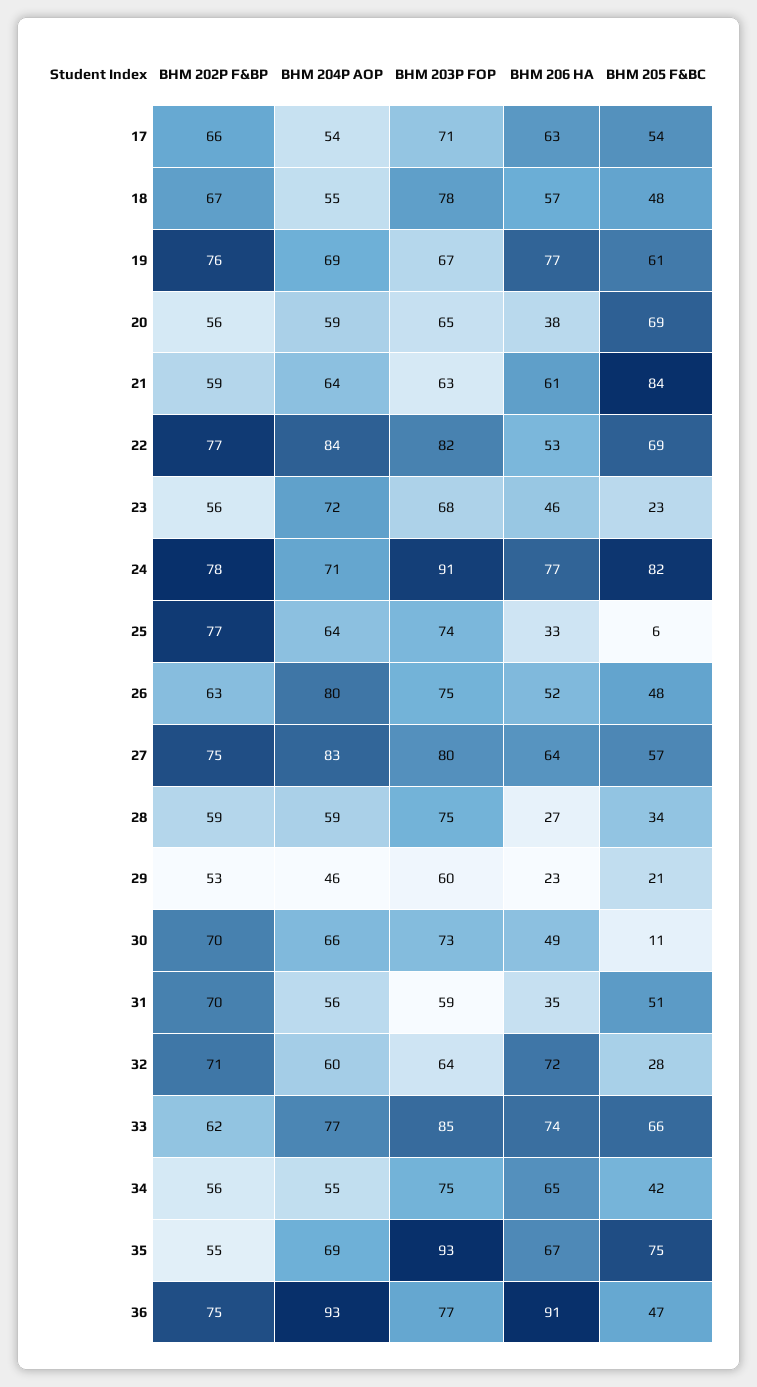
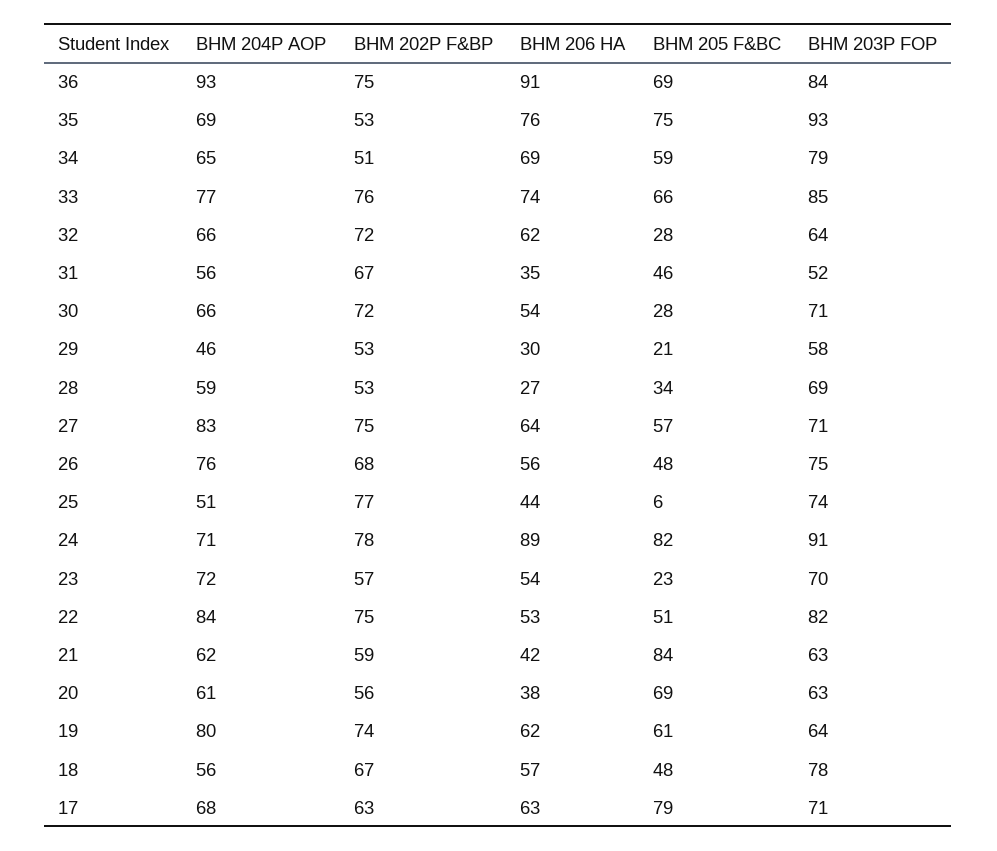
  {
    "BHM 202P F&BP": {
-     "17": 66,
+     "17": 63,
      "18": 67,
-     "19": 76,
+     "19": 74,
      "20": 56,
      "21": 59,
-     "22": 77,
+     "22": 75,
-     "23": 56,
+     "23": 57,
      "24": 78,
      "25": 77,
-     "26": 63,
+     "26": 68,
      "27": 75,
-     "28": 59,
+     "28": 53,
      "29": 53,
-     "30": 70,
+     "30": 72,
-     "31": 70,
+     "31": 67,
-     "32": 71,
+     "32": 72,
-     "33": 62,
+     "33": 76,
-     "34": 56,
+     "34": 51,
-     "35": 55,
+     "35": 53,
      "36": 75
    },
    "BHM 204P AOP": {
-     "17": 54,
+     "17": 68,
-     "18": 55,
+     "18": 56,
-     "19": 69,
+     "19": 80,
-     "20": 59,
+     "20": 61,
-     "21": 64,
+     "21": 62,
      "22": 84,
      "23": 72,
      "24": 71,
-     "25": 64,
+     "25": 51,
-     "26": 80,
+     "26": 76,
      "27": 83,
      "28": 59,
      "29": 46,
      "30": 66,
      "31": 56,
-     "32": 60,
+     "32": 66,
      "33": 77,
-     "34": 55,
+     "34": 65,
      "35": 69,
      "36": 93
    },
    "BHM 203P FOP": {
      "17": 71,
      "18": 78,
-     "19": 67,
+     "19": 64,
-     "20": 65,
+     "20": 63,
      "21": 63,
      "22": 82,
-     "23": 68,
+     "23": 70,
      "24": 91,
      "25": 74,
      "26": 75,
-     "27": 80,
+     "27": 71,
-     "28": 75,
+     "28": 69,
-     "29": 60,
+     "29": 58,
-     "30": 73,
+     "30": 71,
-     "31": 59,
+     "31": 52,
      "32": 64,
      "33": 85,
-     "34": 75,
+     "34": 79,
      "35": 93,
-     "36": 77
+     "36": 84
    },
    "BHM 206 HA": {
      "17": 63,
      "18": 57,
-     "19": 77,
+     "19": 62,
      "20": 38,
-     "21": 61,
+     "21": 42,
      "22": 53,
-     "23": 46,
+     "23": 54,
-     "24": 77,
+     "24": 89,
-     "25": 33,
+     "25": 44,
-     "26": 52,
+     "26": 56,
      "27": 64,
      "28": 27,
-     "29": 23,
+     "29": 30,
-     "30": 49,
+     "30": 54,
      "31": 35,
-     "32": 72,
+     "32": 62,
      "33": 74,
-     "34": 65,
+     "34": 69,
-     "35": 67,
+     "35": 76,
      "36": 91
    },
    "BHM 205 F&BC": {
-     "17": 54,
+     "17": 79,
      "18": 48,
      "19": 61,
      "20": 69,
      "21": 84,
-     "22": 69,
+     "22": 51,
      "23": 23,
      "24": 82,
      "25": 6,
      "26": 48,
      "27": 57,
      "28": 34,
      "29": 21,
-     "30": 11,
+     "30": 28,
-     "31": 51,
+     "31": 46,
      "32": 28,
      "33": 66,
-     "34": 42,
+     "34": 59,
      "35": 75,
-     "36": 47
+     "36": 69
    }
  }

